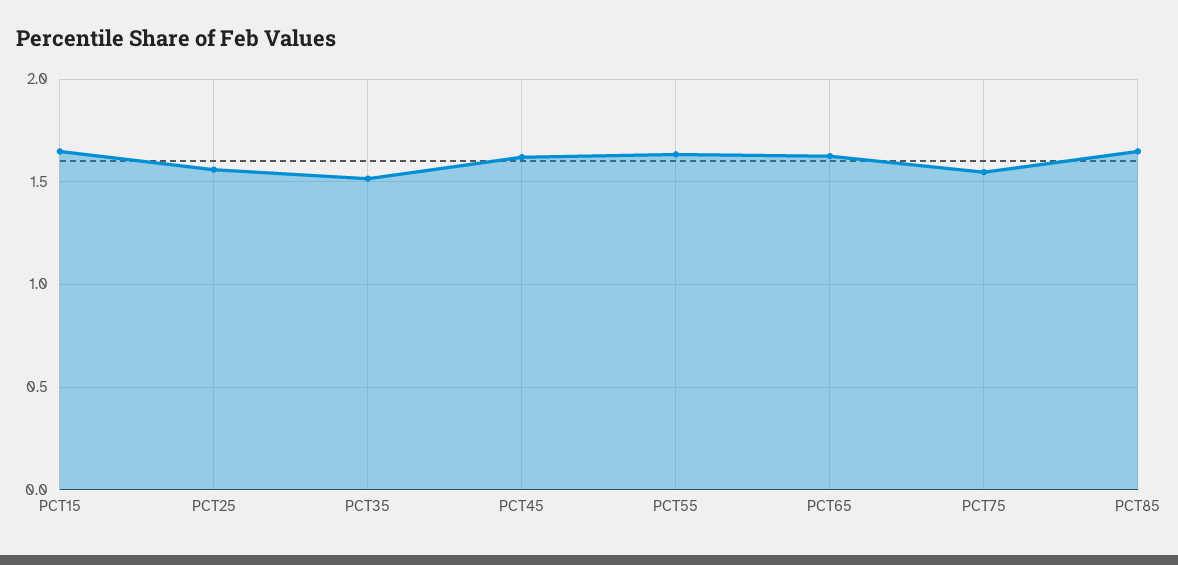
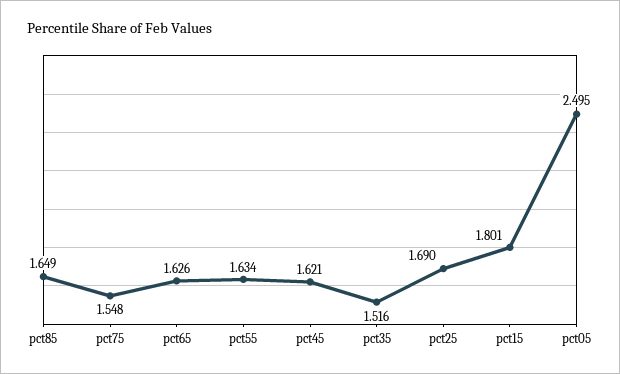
  {
-   "PCT15": 1.65,
+   "PCT15": 1.801,
-   "PCT25": 1.55,
+   "PCT25": 1.69,
    "PCT35": 1.516,
    "PCT45": 1.621,
    "PCT55": 1.634,
    "PCT65": 1.626,
    "PCT75": 1.548,
-   "PCT85": 1.649
+   "PCT85": 1.649,
+   "pct05": 2.495
  }

